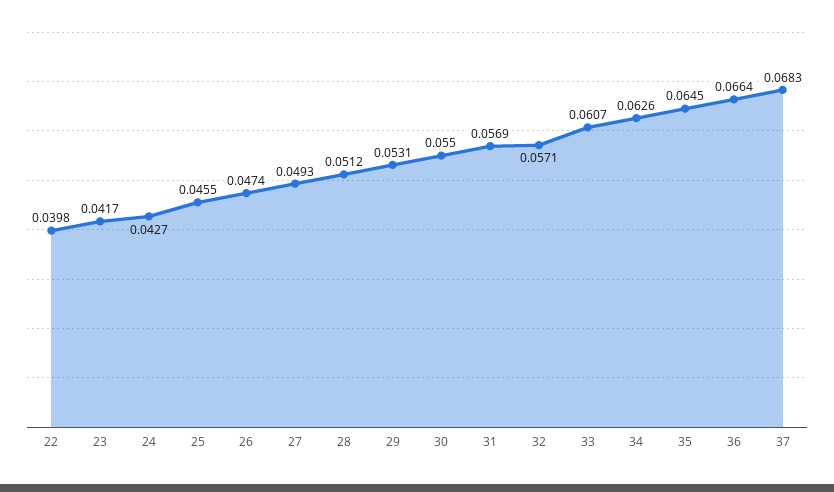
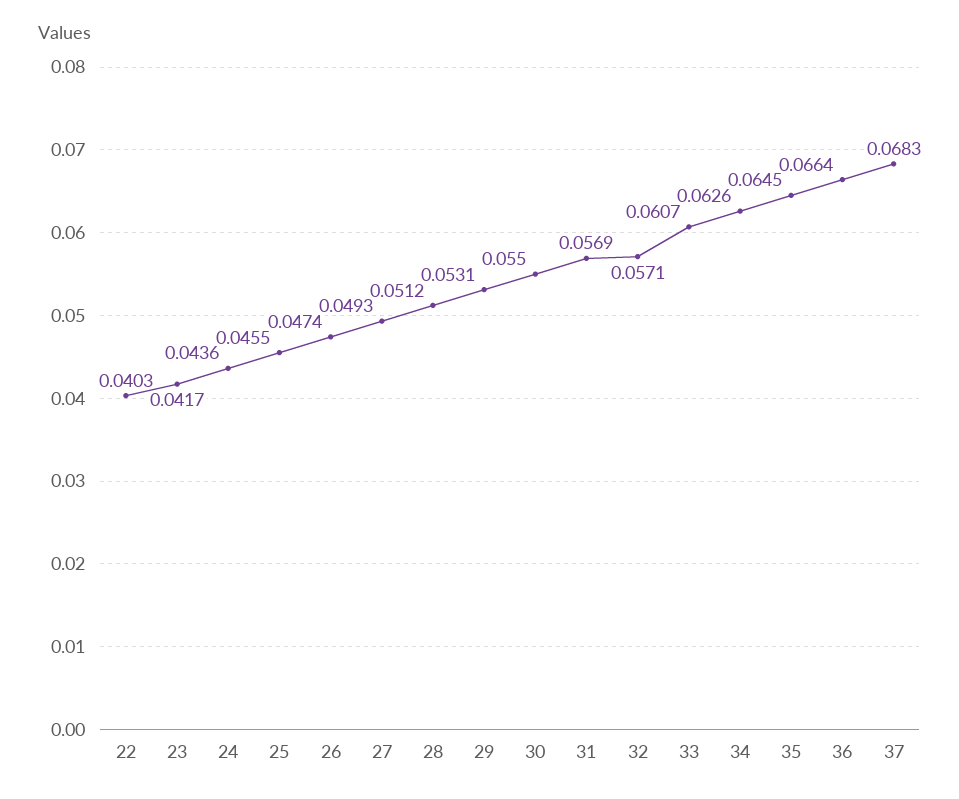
  {
-   "22": 0.0398,
+   "22": 0.0403,
    "23": 0.0417,
-   "24": 0.0427,
+   "24": 0.0436,
    "25": 0.0455,
    "26": 0.0474,
    "27": 0.0493,
    "28": 0.0512,
    "29": 0.0531,
    "30": 0.055,
    "31": 0.0569,
    "32": 0.0571,
    "33": 0.0607,
    "34": 0.0626,
    "35": 0.0645,
    "36": 0.0664,
    "37": 0.0683
  }

